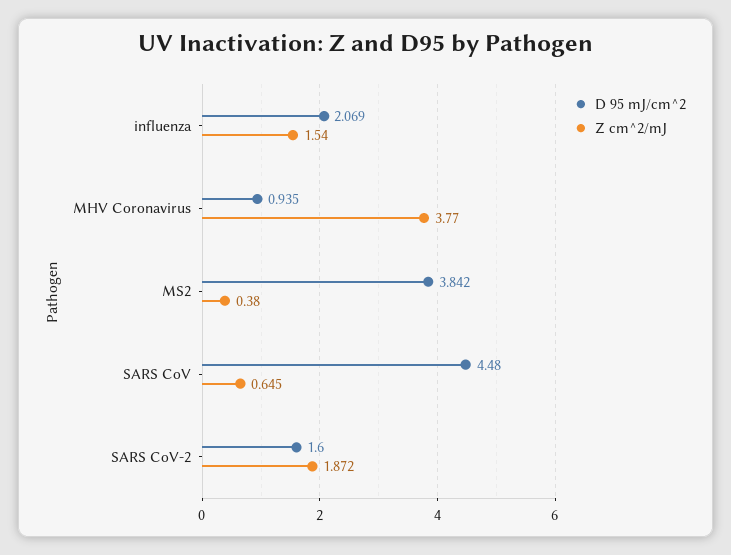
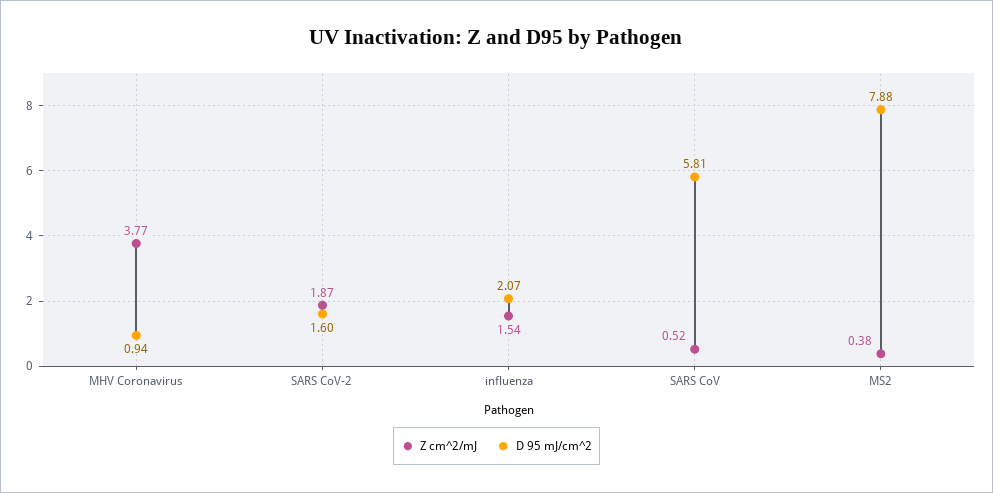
  {
    "D 95 mJ/cm^2": {
      "influenza": 2.069,
      "MHV Coronavirus": 0.935,
-     "MS2": 3.842,
+     "MS2": 7.88,
-     "SARS CoV": 4.48,
+     "SARS CoV": 5.81,
      "SARS CoV-2": 1.6
    },
    "Z cm^2/mJ": {
      "influenza": 1.54,
      "MHV Coronavirus": 3.77,
      "MS2": 0.38,
-     "SARS CoV": 0.645,
+     "SARS CoV": 0.52,
      "SARS CoV-2": 1.872
    }
  }

